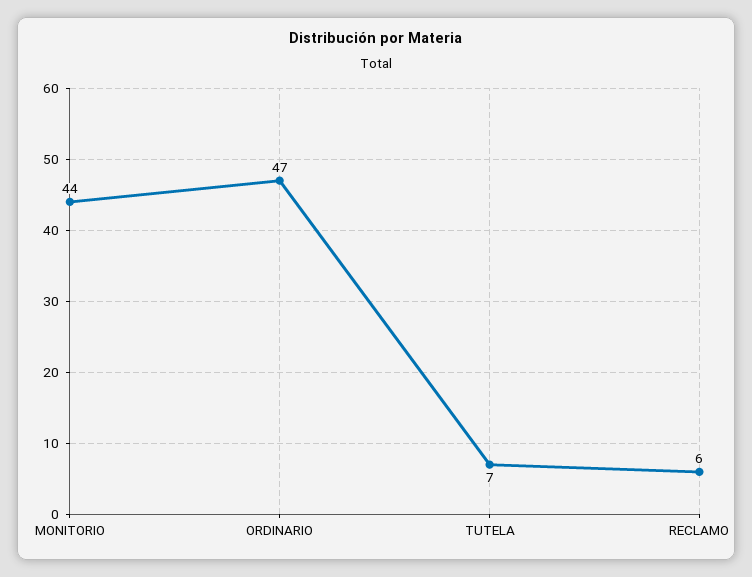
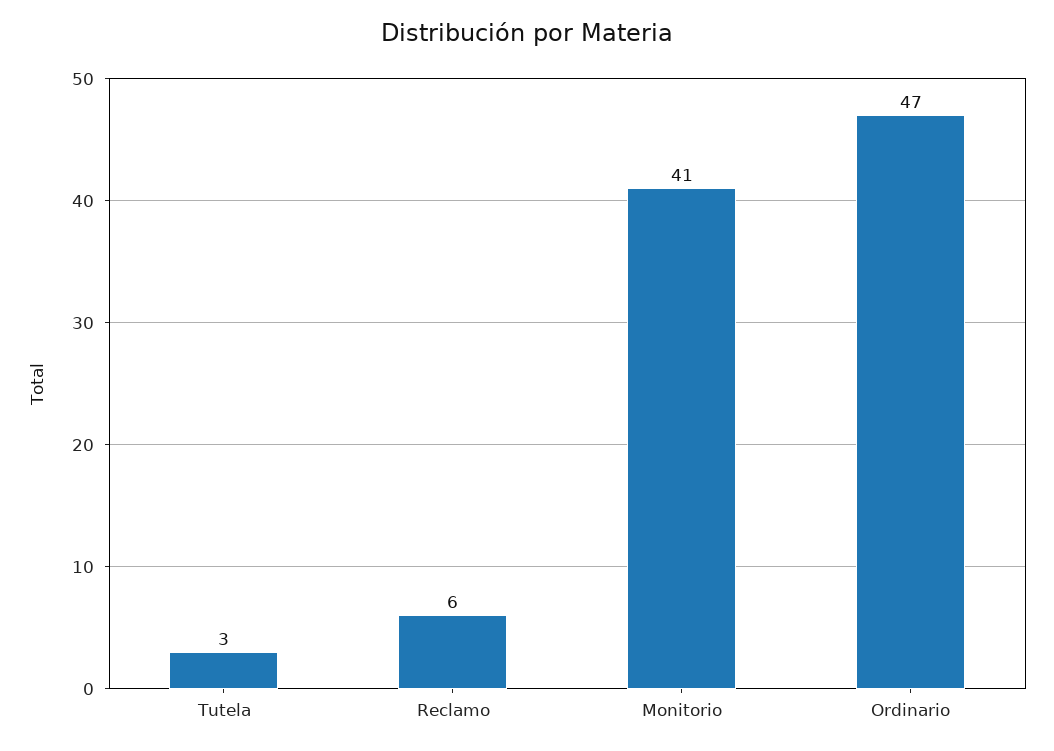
  {
-   "MONITORIO": 44,
+   "MONITORIO": 41,
    "ORDINARIO": 47,
-   "TUTELA": 7,
+   "TUTELA": 3,
    "RECLAMO": 6
  }

